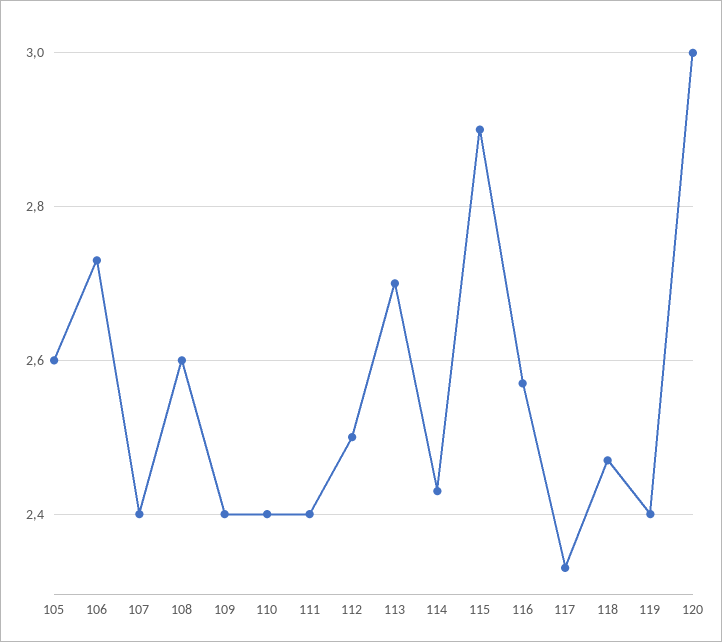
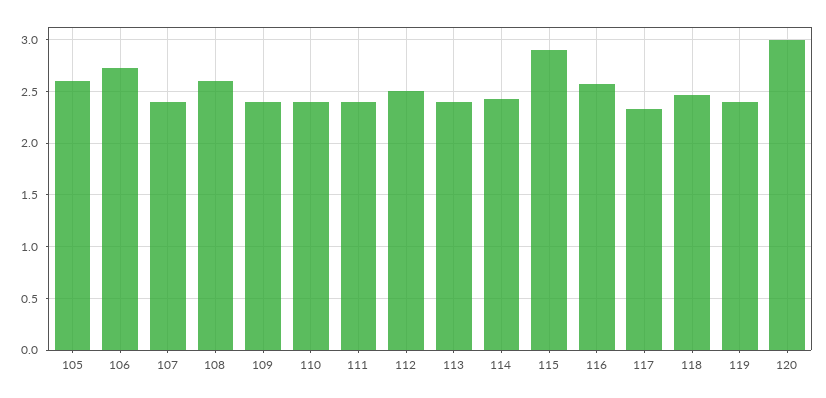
  {
    "105": 2.6,
    "106": 2.75,
    "107": 2.4,
    "108": 2.6,
    "109": 2.4,
    "110": 2.4,
    "111": 2.4,
    "112": 2.5,
-   "113": 2.7,
+   "113": 2.4,
    "114": 2.45,
    "115": 2.9,
    "116": 2.55,
    "117": 2.35,
    "118": 2.45,
    "119": 2.4,
    "120": 3
  }

